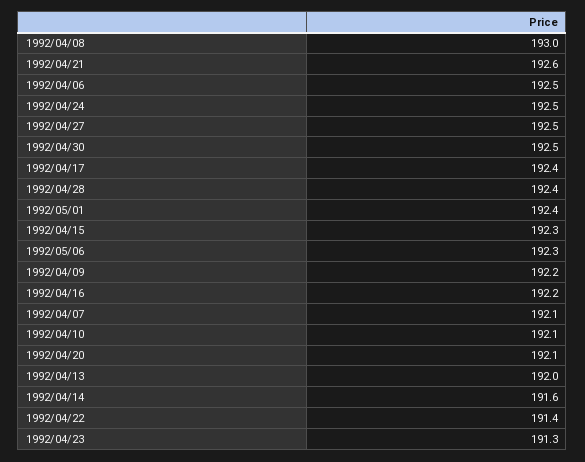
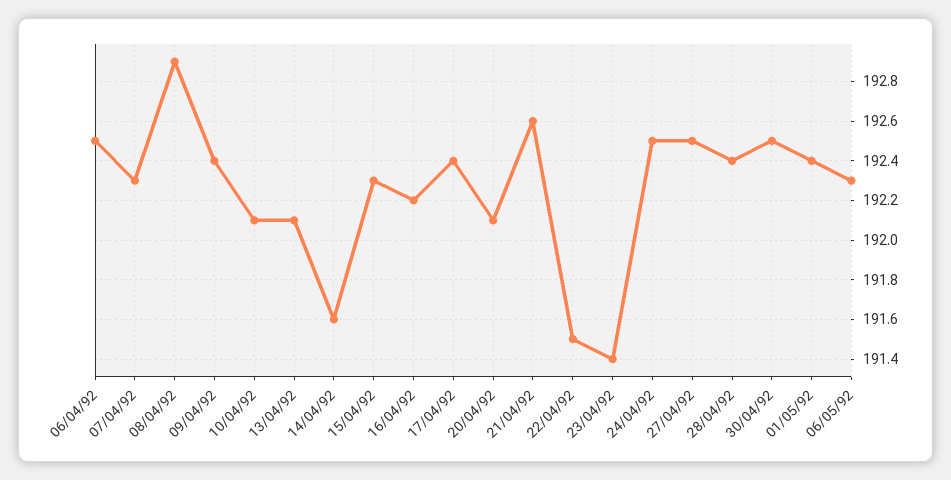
  {
-   "1992/04/08": 193,
+   "1992/04/08": 192.9,
    "1992/04/21": 192.6,
    "1992/04/06": 192.5,
    "1992/04/24": 192.5,
    "1992/04/27": 192.5,
    "1992/04/30": 192.5,
    "1992/04/17": 192.4,
    "1992/04/28": 192.4,
    "1992/05/01": 192.4,
    "1992/04/15": 192.3,
    "1992/05/06": 192.3,
-   "1992/04/09": 192.2,
+   "1992/04/09": 192.4,
    "1992/04/16": 192.2,
-   "1992/04/07": 192.1,
+   "1992/04/07": 192.3,
    "1992/04/10": 192.1,
    "1992/04/20": 192.1,
-   "1992/04/13": 192,
+   "1992/04/13": 192.1,
    "1992/04/14": 191.6,
-   "1992/04/22": 191.4,
+   "1992/04/22": 191.5,
-   "1992/04/23": 191.3
+   "1992/04/23": 191.4
  }

